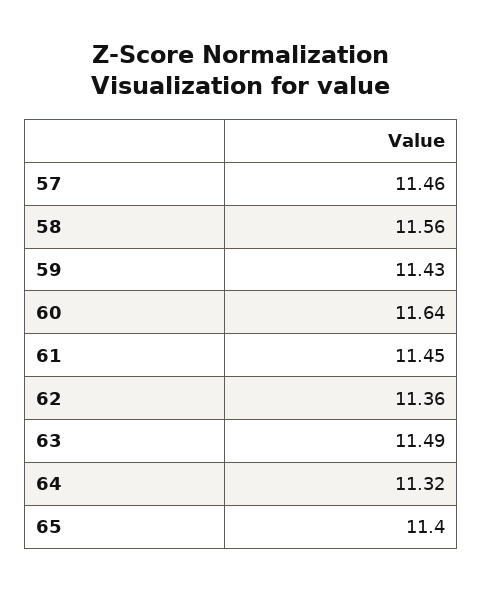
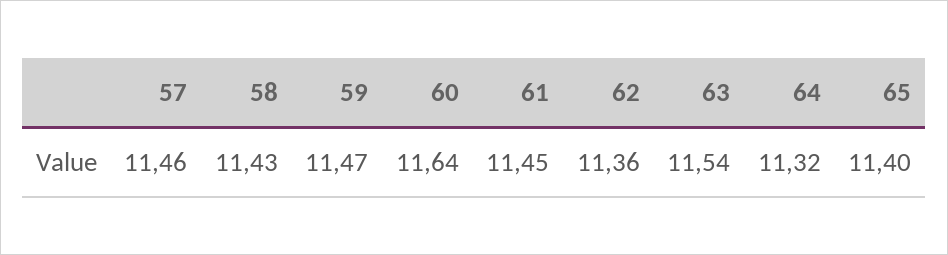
  {
    "57": 11.46,
-   "58": 11.56,
+   "58": 11.43,
-   "59": 11.43,
+   "59": 11.47,
    "60": 11.64,
    "61": 11.45,
    "62": 11.36,
-   "63": 11.49,
+   "63": 11.54,
    "64": 11.32,
    "65": 11.4
  }

